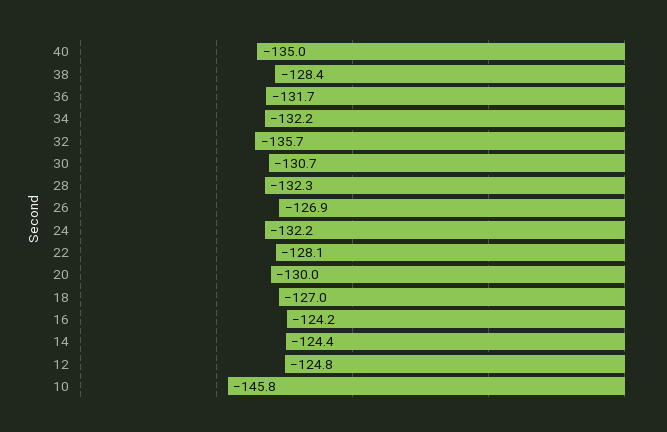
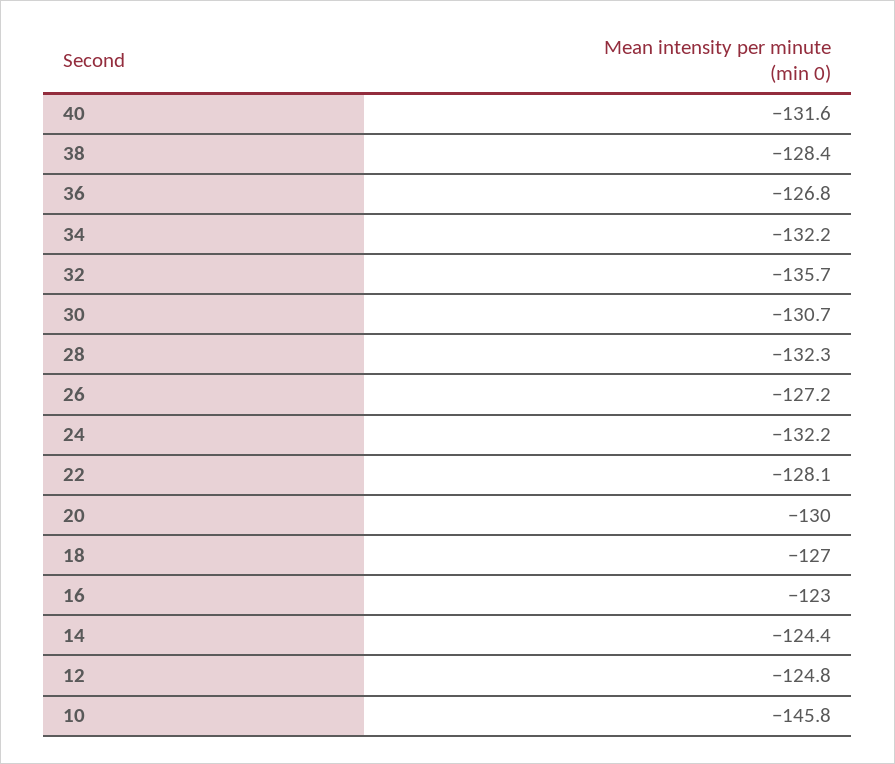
  {
-   "40": -135,
+   "40": -131.6,
    "38": -128.4,
-   "36": -131.7,
+   "36": -126.8,
    "34": -132.2,
    "32": -135.7,
    "30": -130.7,
    "28": -132.3,
-   "26": -126.9,
+   "26": -127.2,
    "24": -132.2,
    "22": -128.1,
    "20": -130,
    "18": -127,
-   "16": -124.2,
+   "16": -123,
    "14": -124.4,
    "12": -124.8,
    "10": -145.8
  }

